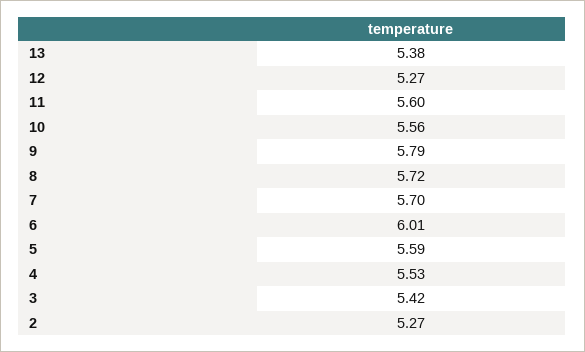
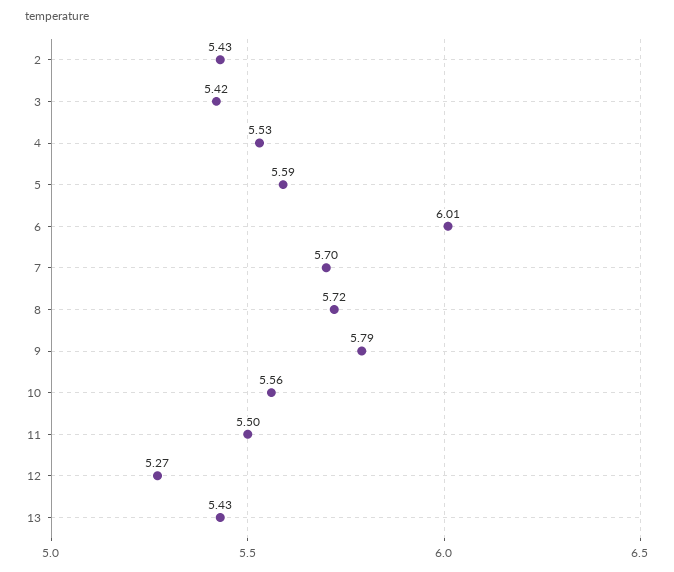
  {
-   "13": 5.38,
+   "13": 5.43,
    "12": 5.27,
-   "11": 5.6,
+   "11": 5.5,
    "10": 5.56,
    "9": 5.79,
    "8": 5.72,
    "7": 5.7,
    "6": 6.01,
    "5": 5.59,
    "4": 5.53,
    "3": 5.42,
-   "2": 5.27
+   "2": 5.43
  }

